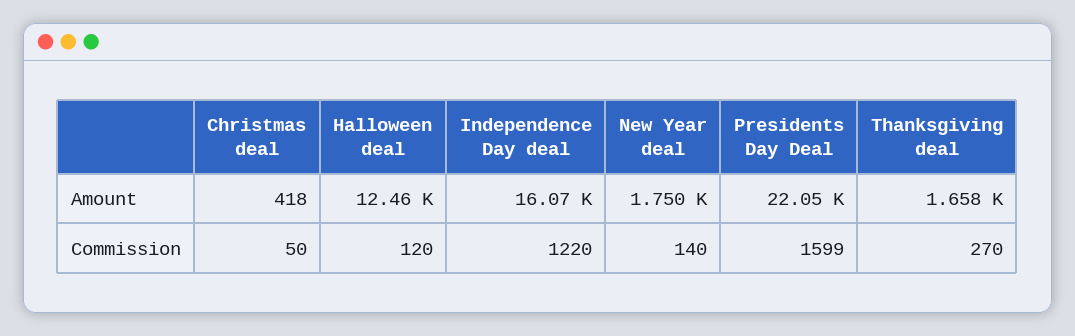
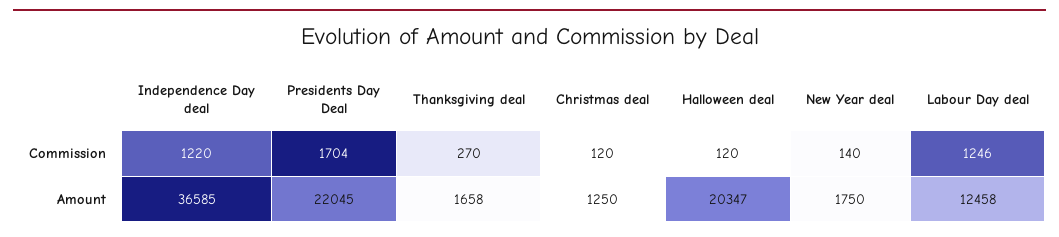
  {
    "Christmas deal": {
-     "Amount": 418,
+     "Amount": 1250,
-     "Commission": 50
+     "Commission": 120
    },
    "Halloween deal": {
-     "Amount": 12460,
+     "Amount": 20347,
      "Commission": 120
    },
    "Independence Day deal": {
-     "Amount": 16070,
+     "Amount": 36585,
      "Commission": 1220
    },
    "New Year deal": {
      "Amount": 1750,
      "Commission": 140
    },
    "Presidents Day Deal": {
      "Amount": 22045,
-     "Commission": 1599
+     "Commission": 1704
    },
    "Thanksgiving deal": {
      "Amount": 1658,
      "Commission": 270
-   }
+   },
+   "Labour Day deal": {
+     "Commission": 1246,
+     "Amount": 12458
+   }
  }

